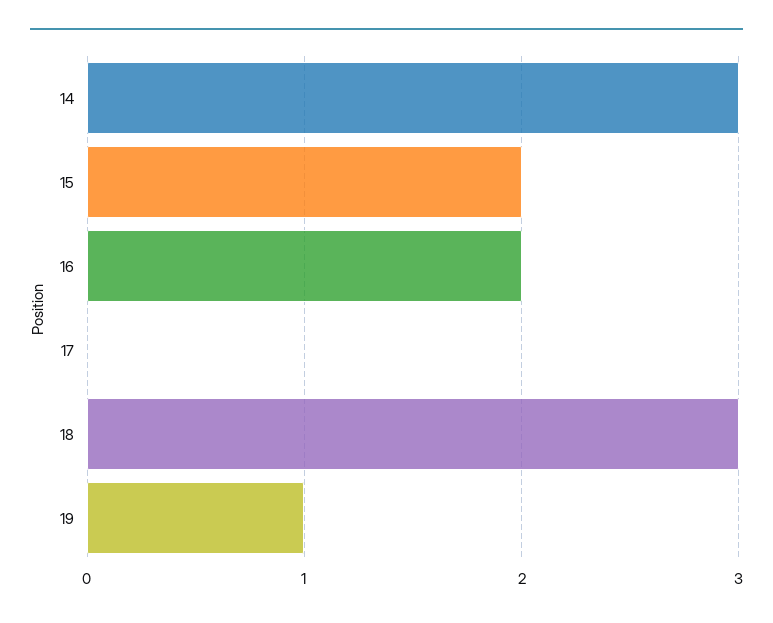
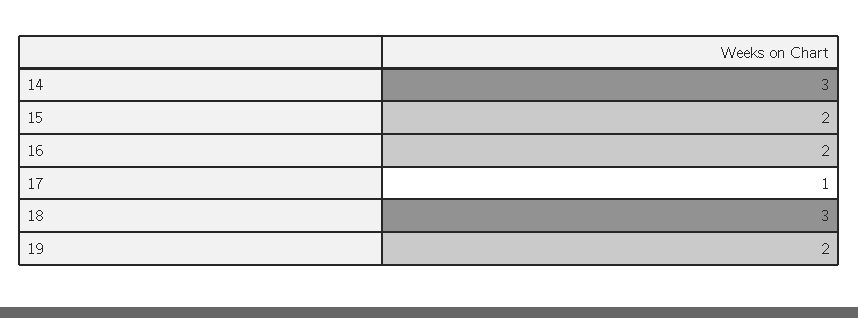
  {
    "14": 3,
    "15": 2,
    "16": 2,
-   "17": 0,
+   "17": 1,
    "18": 3,
-   "19": 1
+   "19": 2
  }

